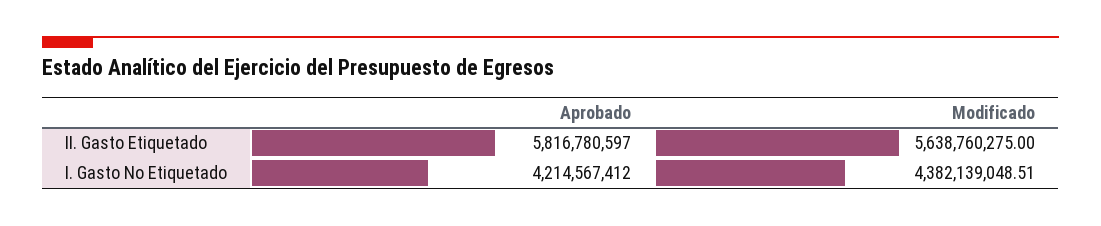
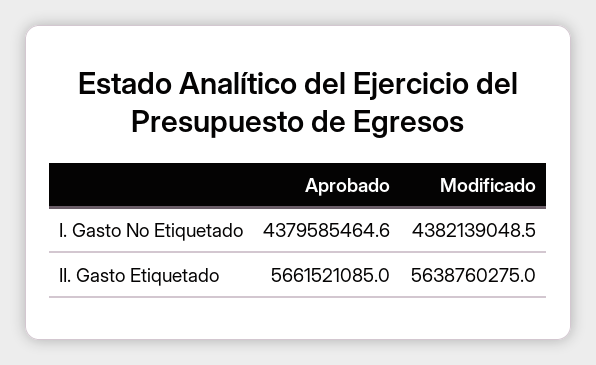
  {
    "Aprobado": {
-     "II. Gasto Etiquetado": 5816780597,
+     "II. Gasto Etiquetado": 5661521085,
-     "I. Gasto No Etiquetado": 4214567412
+     "I. Gasto No Etiquetado": 4379585464.6
    },
    "Modificado": {
      "II. Gasto Etiquetado": 5638760275,
      "I. Gasto No Etiquetado": 4382139048.51
    }
  }

